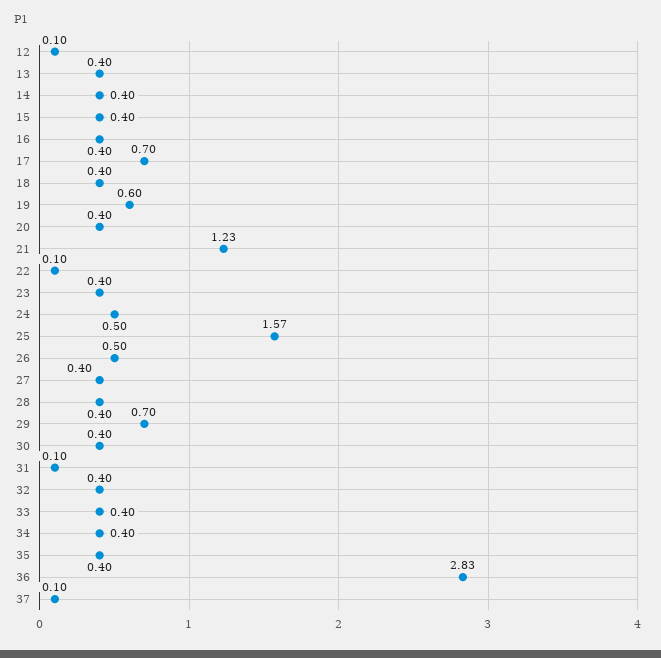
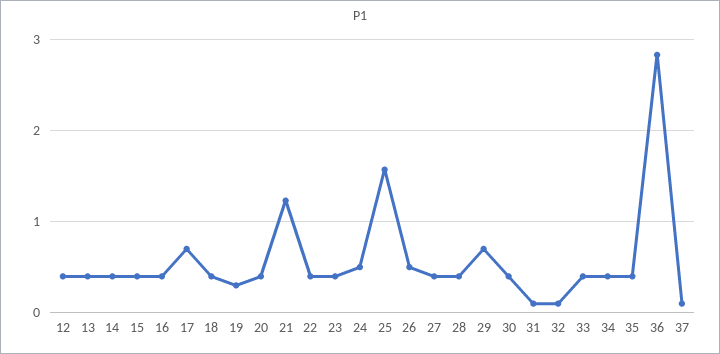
  {
-   "12": 0.1,
+   "12": 0.4,
    "13": 0.4,
    "14": 0.4,
    "15": 0.4,
    "16": 0.4,
    "17": 0.7,
    "18": 0.4,
-   "19": 0.6,
+   "19": 0.3,
    "20": 0.4,
    "21": 1.23,
-   "22": 0.1,
+   "22": 0.4,
    "23": 0.4,
    "24": 0.5,
    "25": 1.57,
    "26": 0.5,
    "27": 0.4,
    "28": 0.4,
    "29": 0.7,
    "30": 0.4,
    "31": 0.1,
-   "32": 0.4,
+   "32": 0.1,
    "33": 0.4,
    "34": 0.4,
    "35": 0.4,
    "36": 2.83,
    "37": 0.1
  }

